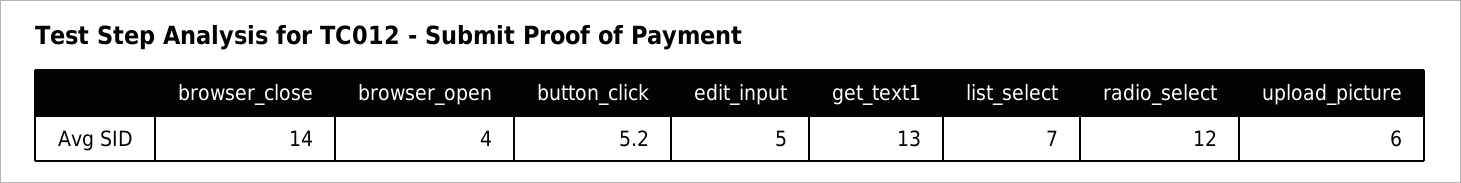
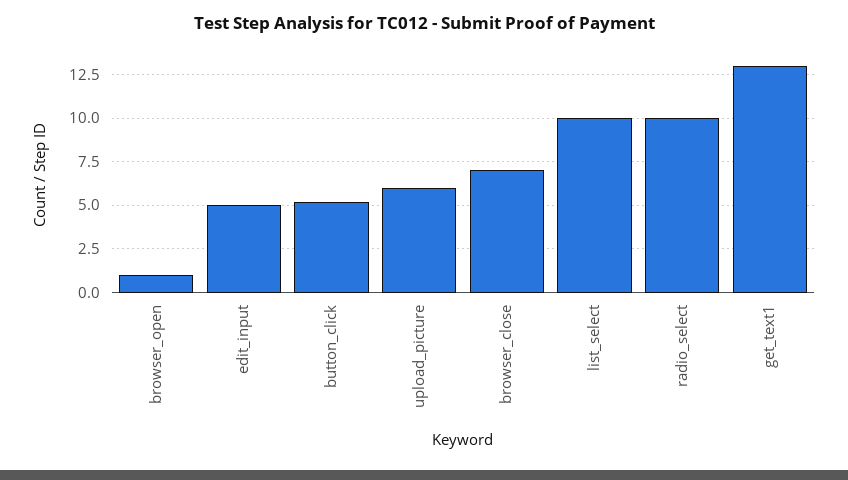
  {
-   "browser_close": 14,
+   "browser_close": 7,
-   "browser_open": 4,
+   "browser_open": 1,
    "button_click": 5.2,
    "edit_input": 5,
    "get_text1": 13,
-   "list_select": 7,
+   "list_select": 10,
-   "radio_select": 12,
+   "radio_select": 10,
    "upload_picture": 6
  }

